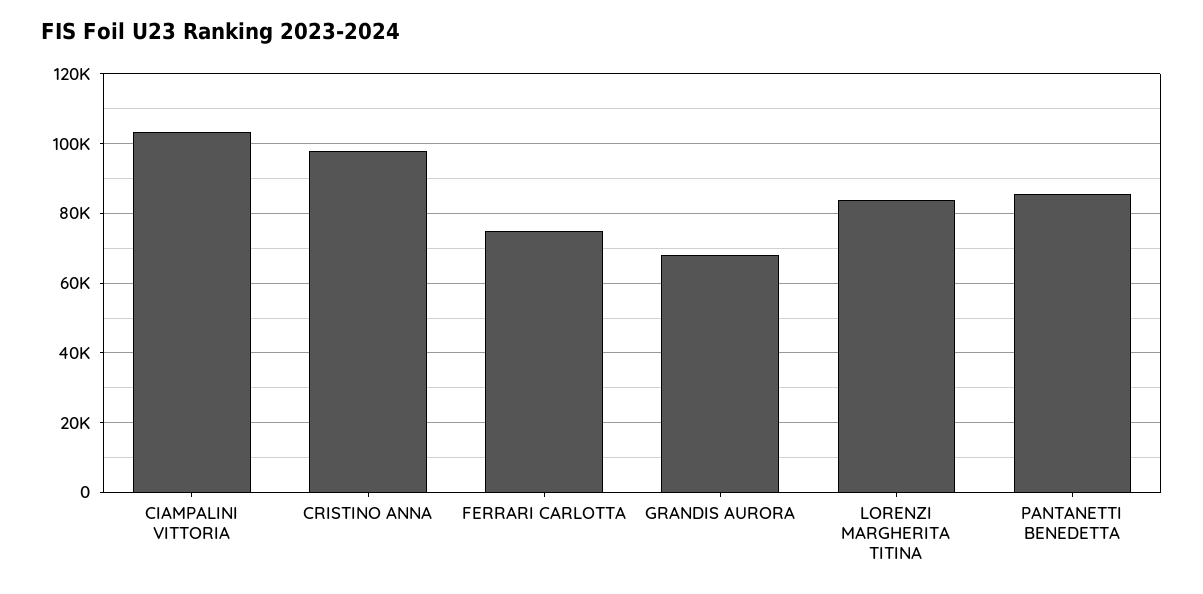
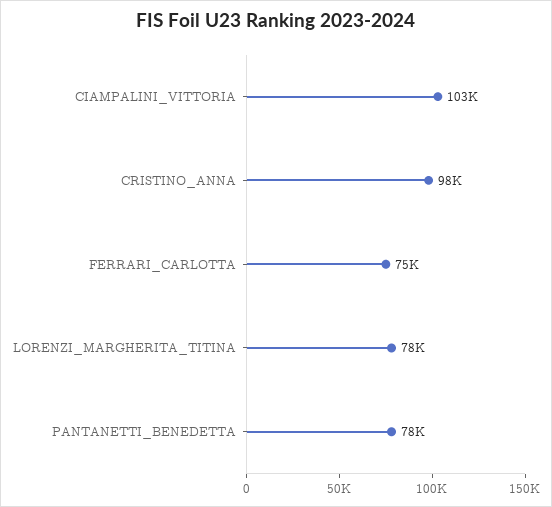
  {
    "CIAMPALINI VITTORIA": 103000,
    "CRISTINO ANNA": 98000,
    "FERRARI CARLOTTA": 75000,
-   "GRANDIS AURORA": 68000,
-   "LORENZI MARGHERITA TITINA": 84000,
+   "LORENZI MARGHERITA TITINA": 78000,
-   "PANTANETTI BENEDETTA": 86000
+   "PANTANETTI BENEDETTA": 78000
  }

